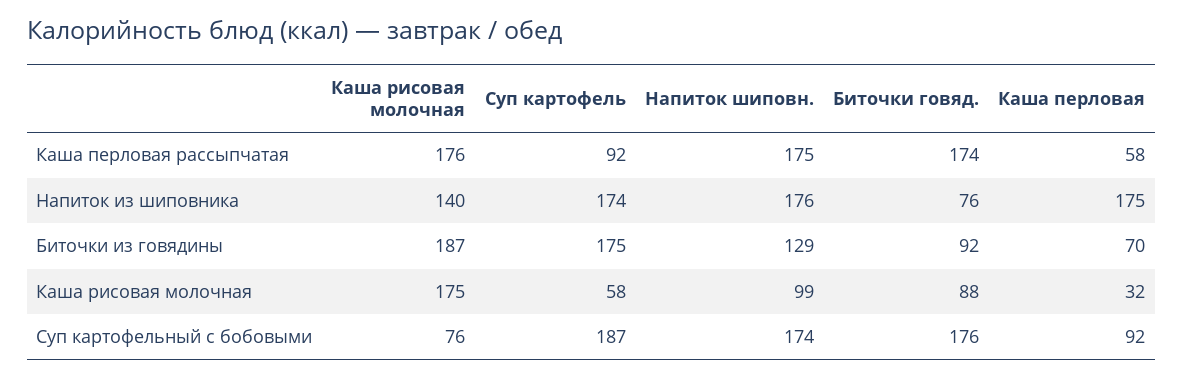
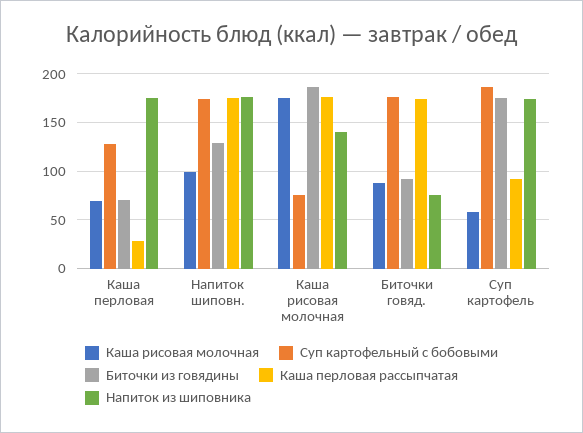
  {
    "Каша перловая рассыпчатая": {
      "Каша рисовая молочная": 176,
      "Суп картофель": 92,
      "Напиток шиповн.": 175,
      "Биточки говяд.": 174,
-     "Каша перловая": 58
+     "Каша перловая": 30
    },
    "Напиток из шиповника": {
      "Каша рисовая молочная": 140,
      "Суп картофель": 174,
      "Напиток шиповн.": 176,
      "Биточки говяд.": 76,
      "Каша перловая": 175
    },
    "Биточки из говядины": {
      "Каша рисовая молочная": 187,
      "Суп картофель": 175,
      "Напиток шиповн.": 129,
      "Биточки говяд.": 92,
      "Каша перловая": 70
    },
    "Каша рисовая молочная": {
      "Каша рисовая молочная": 175,
      "Суп картофель": 58,
      "Напиток шиповн.": 99,
      "Биточки говяд.": 88,
-     "Каша перловая": 32
+     "Каша перловая": 70
    },
    "Суп картофельный с бобовыми": {
      "Каша рисовая молочная": 76,
      "Суп картофель": 187,
      "Напиток шиповн.": 174,
      "Биточки говяд.": 176,
-     "Каша перловая": 92
+     "Каша перловая": 130
    }
  }

